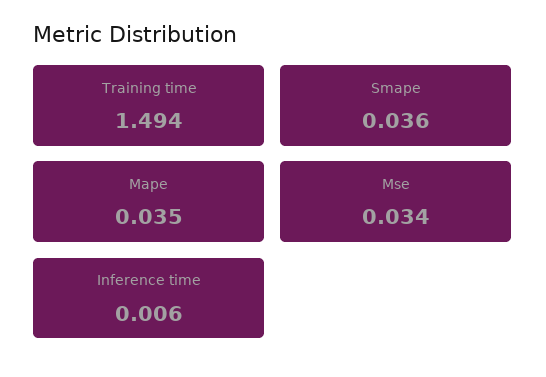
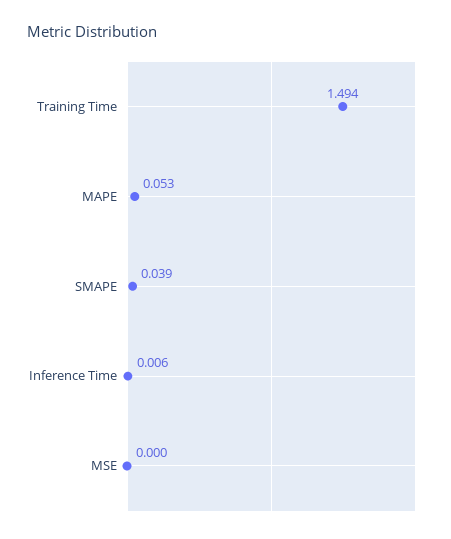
  {
    "Training time": 1.494,
-   "Smape": 0.036,
+   "Smape": 0.039,
-   "Mape": 0.035,
+   "Mape": 0.053,
-   "Mse": 0.034,
+   "Mse": 0,
    "Inference time": 0.006
  }

